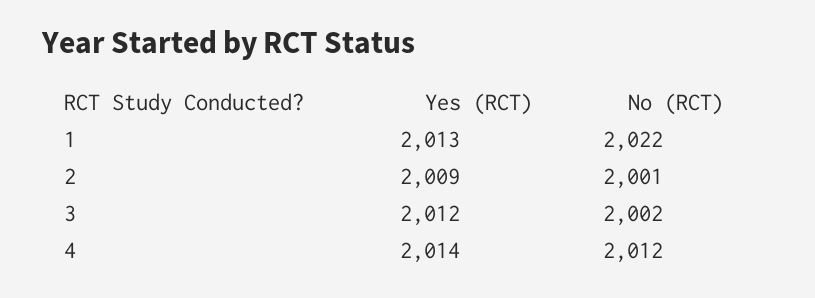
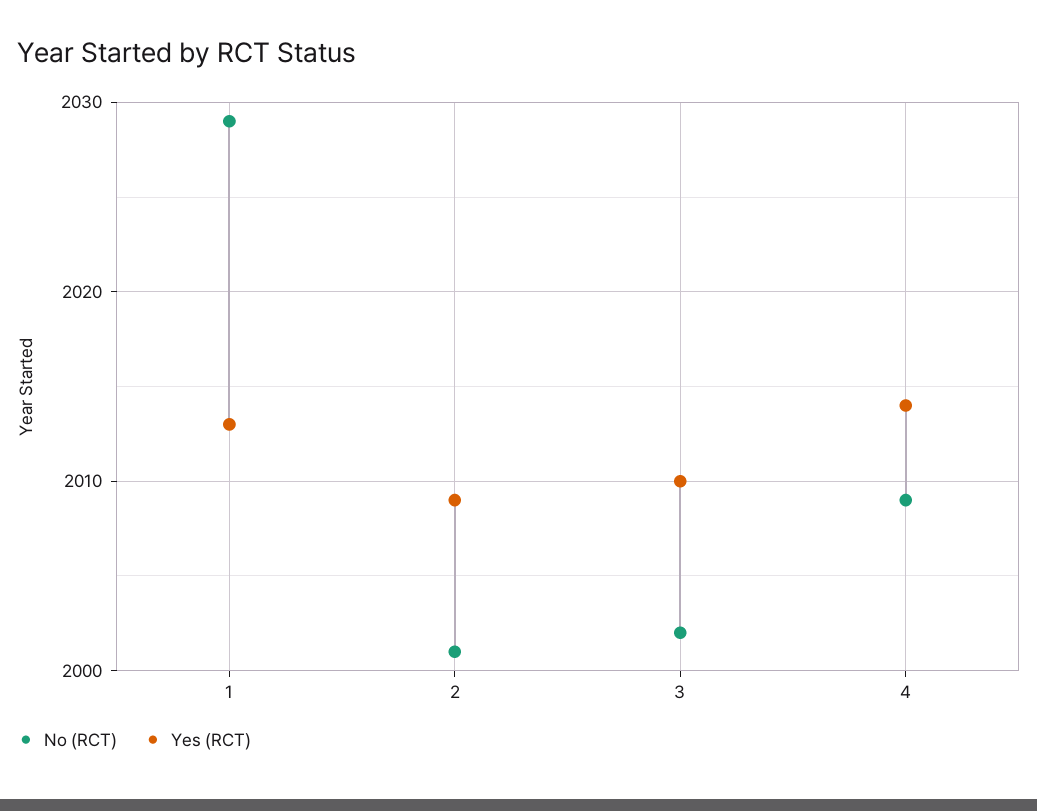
  {
    "Yes (RCT)": {
      "1": 2013,
      "2": 2009,
-     "3": 2012,
+     "3": 2010,
      "4": 2014
    },
    "No (RCT)": {
-     "1": 2022,
+     "1": 2029,
      "2": 2001,
      "3": 2002,
-     "4": 2012
+     "4": 2009
    }
  }

